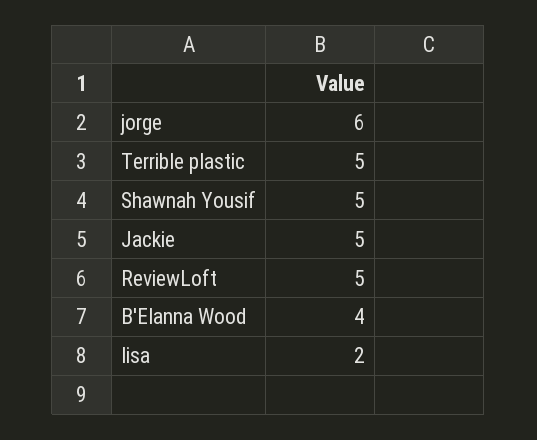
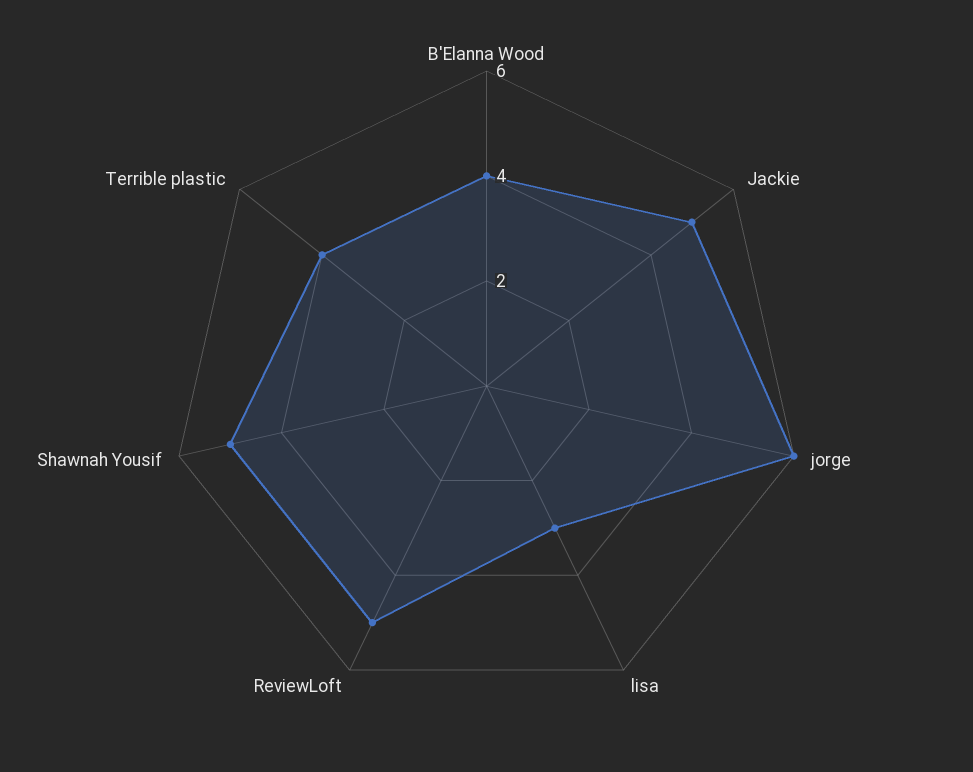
  {
    "jorge": 6,
-   "Terrible plastic": 5,
+   "Terrible plastic": 4,
    "Shawnah Yousif": 5,
    "Jackie": 5,
    "ReviewLoft": 5,
    "B'Elanna Wood": 4,
-   "lisa": 2
+   "lisa": 3
  }

